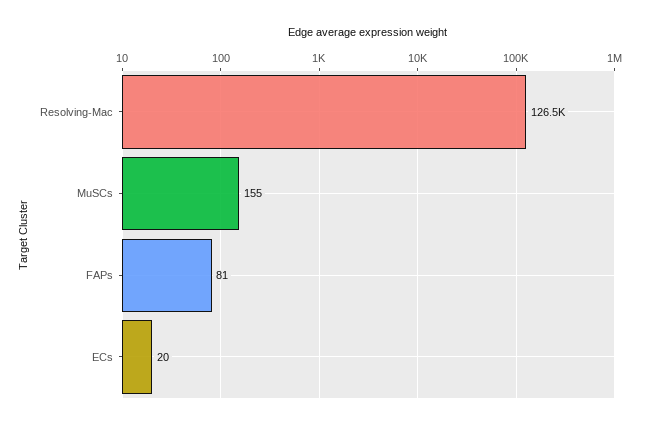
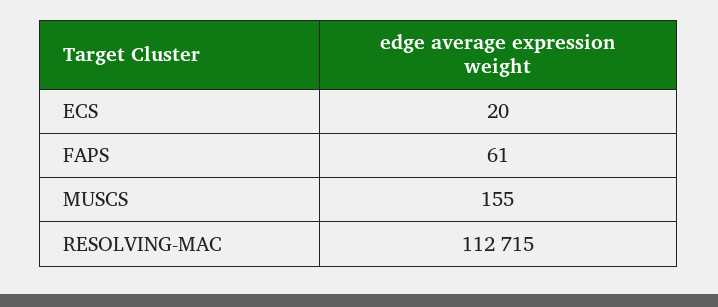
  {
-   "Resolving-Mac": 126500,
+   "Resolving-Mac": 112715,
    "MuSCs": 155,
-   "FAPs": 81,
+   "FAPs": 61,
    "ECs": 20
  }

